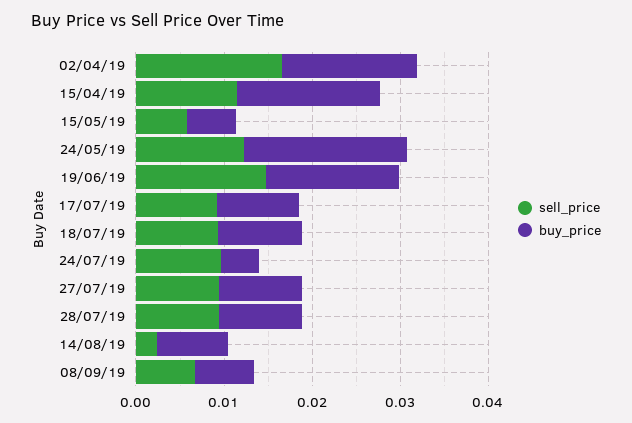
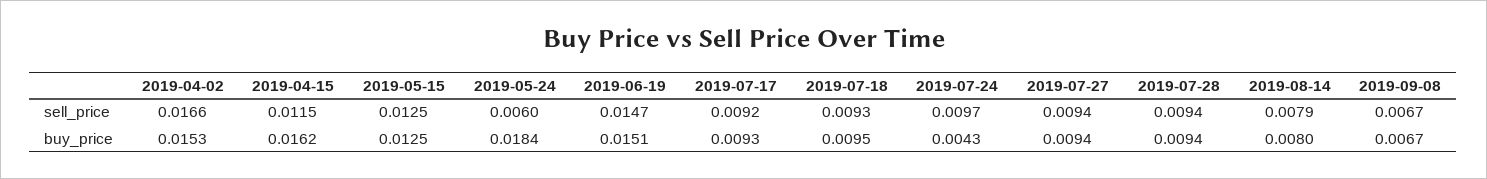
  {
    "sell_price": {
      "02/04/19": 0.0166,
      "15/04/19": 0.0115,
-     "15/05/19": 0.006,
+     "15/05/19": 0.0125,
-     "24/05/19": 0.012,
+     "24/05/19": 0.006,
      "19/06/19": 0.0147,
      "17/07/19": 0.0092,
      "18/07/19": 0.0093,
      "24/07/19": 0.0097,
      "27/07/19": 0.0094,
      "28/07/19": 0.0094,
-     "14/08/19": 0.002,
+     "14/08/19": 0.0079,
      "08/09/19": 0.0067
    },
    "buy_price": {
      "02/04/19": 0.0153,
      "15/04/19": 0.0162,
-     "15/05/19": 0.006,
+     "15/05/19": 0.0125,
      "24/05/19": 0.0184,
      "19/06/19": 0.0151,
      "17/07/19": 0.0093,
      "18/07/19": 0.0095,
      "24/07/19": 0.0043,
      "27/07/19": 0.0094,
      "28/07/19": 0.0094,
      "14/08/19": 0.008,
      "08/09/19": 0.0067
    }
  }

